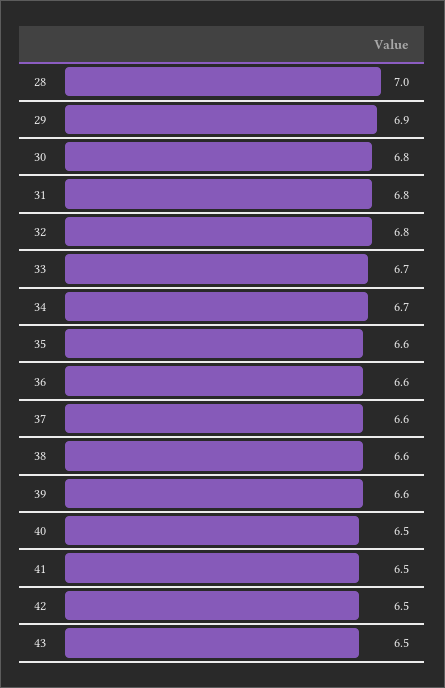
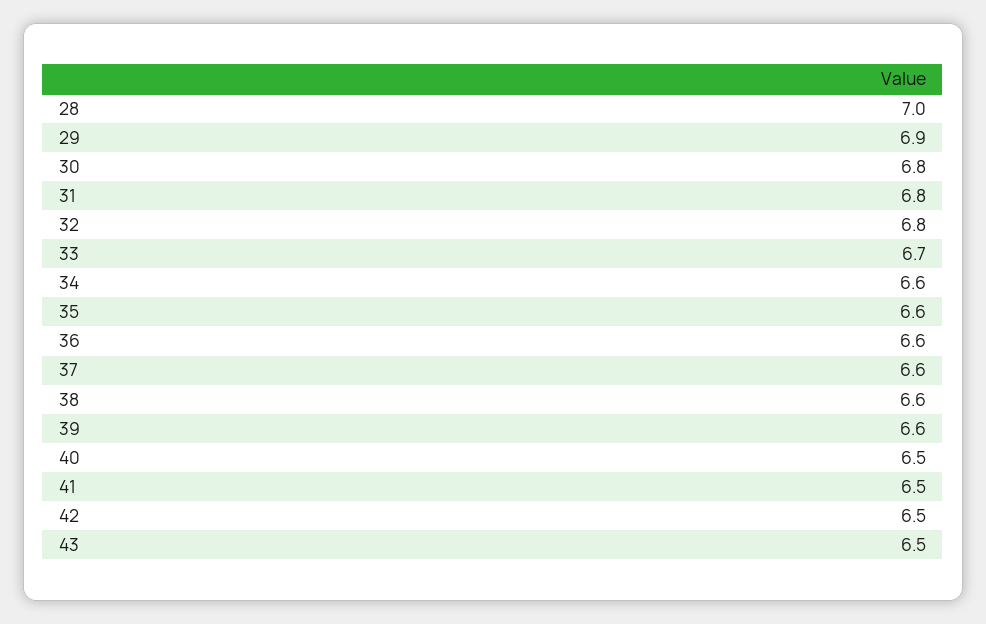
  {
    "28": 7,
    "29": 6.9,
    "30": 6.8,
    "31": 6.8,
    "32": 6.8,
    "33": 6.7,
-   "34": 6.7,
+   "34": 6.6,
    "35": 6.6,
    "36": 6.6,
    "37": 6.6,
    "38": 6.6,
    "39": 6.6,
    "40": 6.5,
    "41": 6.5,
    "42": 6.5,
    "43": 6.5
  }

